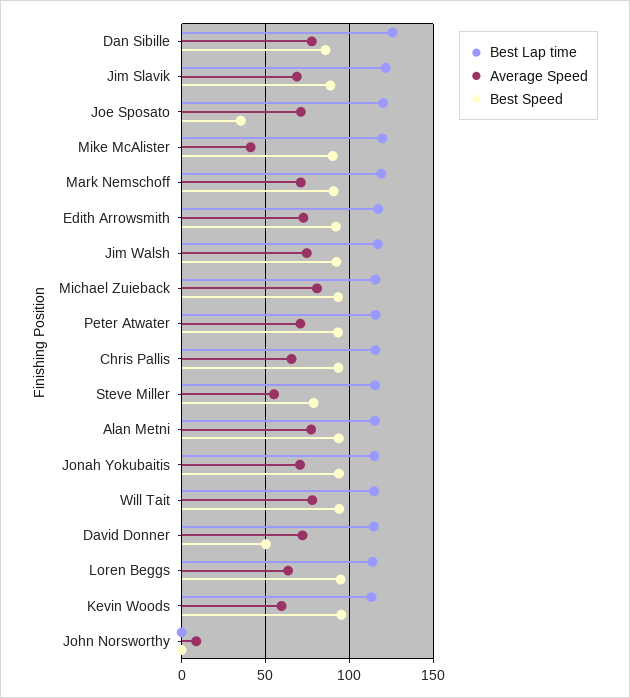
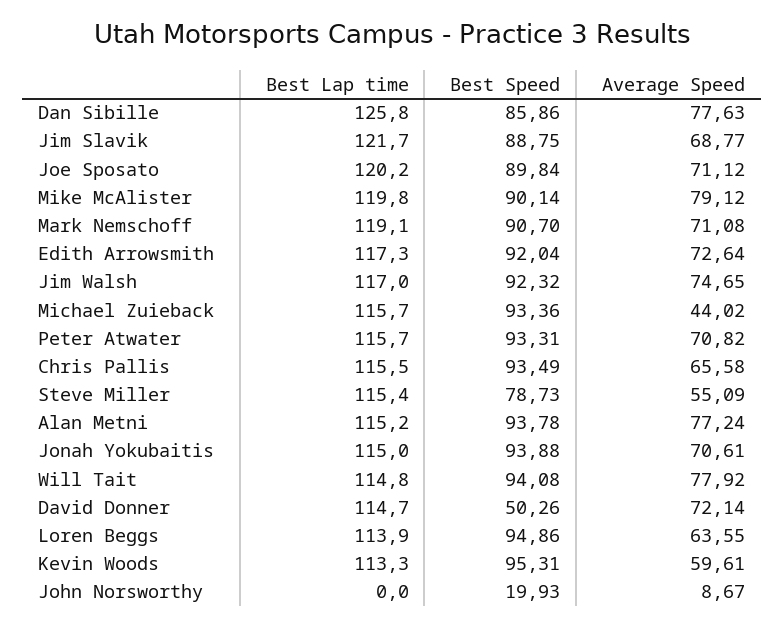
  {
    "Best Lap time": {
      "Dan Sibille": 125.8,
      "Jim Slavik": 121.7,
      "Joe Sposato": 120.2,
      "Mike McAlister": 119.8,
      "Mark Nemschoff": 119.1,
      "Edith Arrowsmith": 117.3,
      "Jim Walsh": 117,
      "Michael Zuieback": 115.7,
      "Peter Atwater": 115.7,
      "Chris Pallis": 115.5,
      "Steve Miller": 115.4,
      "Alan Metni": 115.2,
      "Jonah Yokubaitis": 115,
      "Will Tait": 114.8,
      "David Donner": 114.7,
      "Loren Beggs": 113.9,
      "Kevin Woods": 113.3,
      "John Norsworthy": 0
    },
    "Average Speed": {
      "Dan Sibille": 77.63,
      "Jim Slavik": 68.77,
      "Joe Sposato": 71.12,
-     "Mike McAlister": 40,
+     "Mike McAlister": 79.12,
      "Mark Nemschoff": 71.08,
      "Edith Arrowsmith": 72.64,
      "Jim Walsh": 74.65,
-     "Michael Zuieback": 80,
+     "Michael Zuieback": 44.02,
      "Peter Atwater": 70.82,
      "Chris Pallis": 65.58,
      "Steve Miller": 55.09,
      "Alan Metni": 77.24,
      "Jonah Yokubaitis": 70.61,
      "Will Tait": 77.92,
      "David Donner": 72.14,
      "Loren Beggs": 63.55,
      "Kevin Woods": 59.61,
      "John Norsworthy": 8.67
    },
    "Best Speed": {
      "Dan Sibille": 85.86,
      "Jim Slavik": 88.75,
-     "Joe Sposato": 35,
+     "Joe Sposato": 89.84,
      "Mike McAlister": 90.14,
      "Mark Nemschoff": 90.7,
      "Edith Arrowsmith": 92.04,
      "Jim Walsh": 92.32,
      "Michael Zuieback": 93.36,
      "Peter Atwater": 93.31,
      "Chris Pallis": 93.49,
      "Steve Miller": 78.73,
      "Alan Metni": 93.78,
      "Jonah Yokubaitis": 93.88,
      "Will Tait": 94.08,
      "David Donner": 50.26,
      "Loren Beggs": 94.86,
      "Kevin Woods": 95.31,
-     "John Norsworthy": 0
+     "John Norsworthy": 19.93
    }
  }

